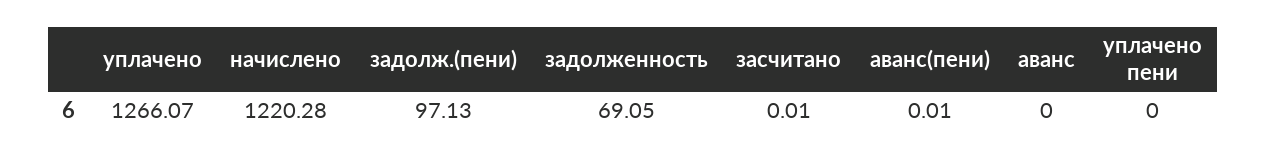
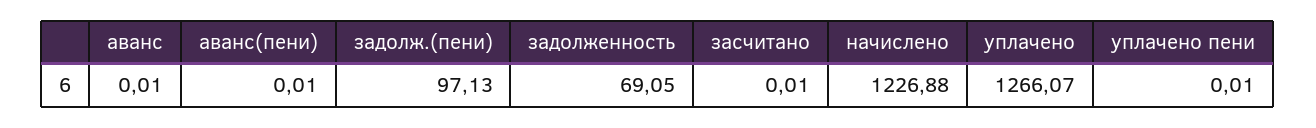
  {
    "уплачено": 1266.07,
-   "начислено": 1220.28,
+   "начислено": 1226.88,
    "задолж.(пени)": 97.13,
    "задолженность": 69.05,
    "засчитано": 0.01,
    "аванс(пени)": 0.01,
-   "аванс": 0,
+   "аванс": 0.01,
-   "уплачено пени": 0
+   "уплачено пени": 0.01
  }

